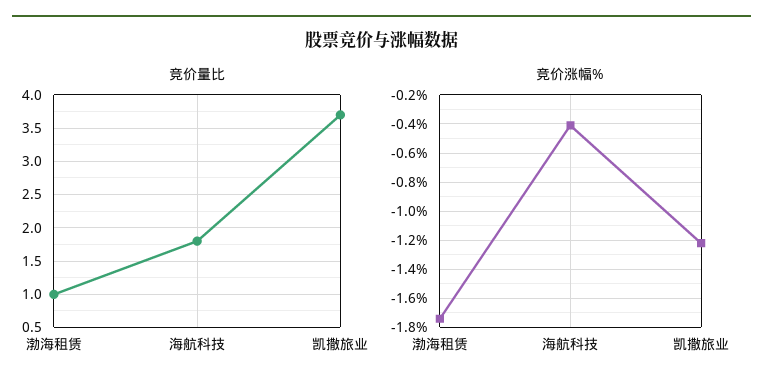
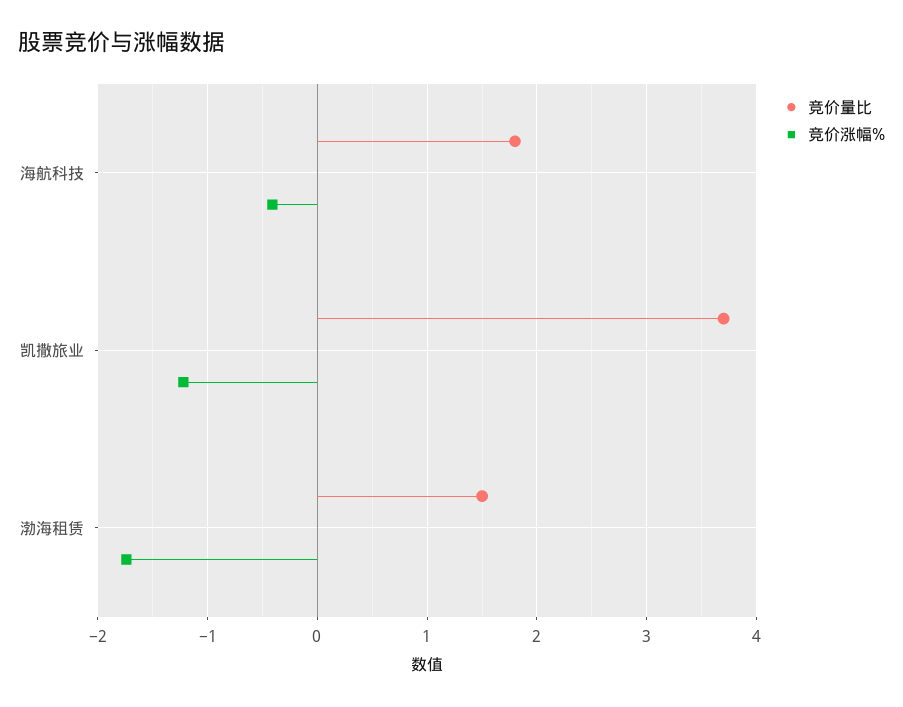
  {
    "竞价量比": {
-     "渤海租赁": 1,
+     "渤海租赁": 1.5,
      "海航科技": 1.8,
      "凯撒旅业": 3.7
    },
    "竞价涨幅%": {
      "渤海租赁": -1.75,
      "海航科技": -0.4,
      "凯撒旅业": -1.2
    }
  }

